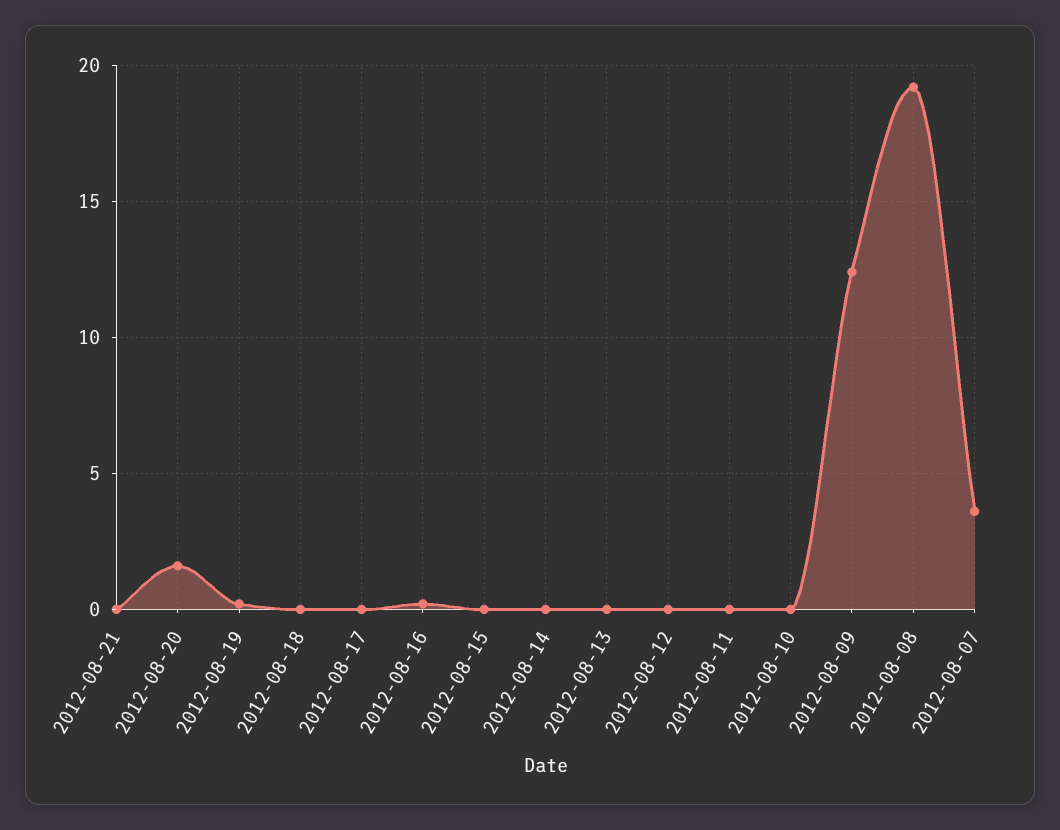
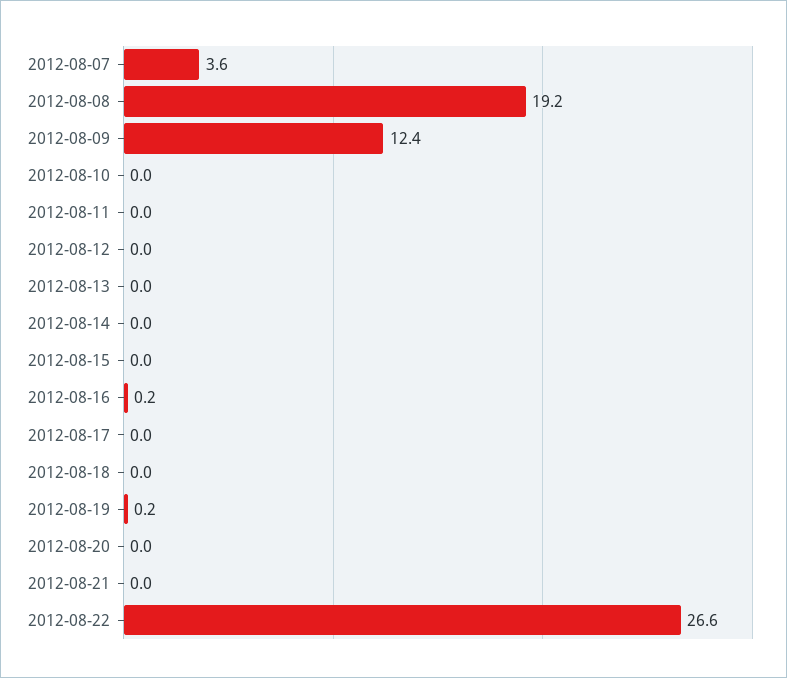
  {
    "2012-08-21": 0,
-   "2012-08-20": 1.5,
+   "2012-08-20": 0,
    "2012-08-19": 0.2,
    "2012-08-18": 0,
    "2012-08-17": 0,
    "2012-08-16": 0.2,
    "2012-08-15": 0,
    "2012-08-14": 0,
    "2012-08-13": 0,
    "2012-08-12": 0,
    "2012-08-11": 0,
    "2012-08-10": 0,
    "2012-08-09": 12.4,
    "2012-08-08": 19.2,
-   "2012-08-07": 3.6
+   "2012-08-07": 3.6,
+   "2012-08-22": 26.6
  }

